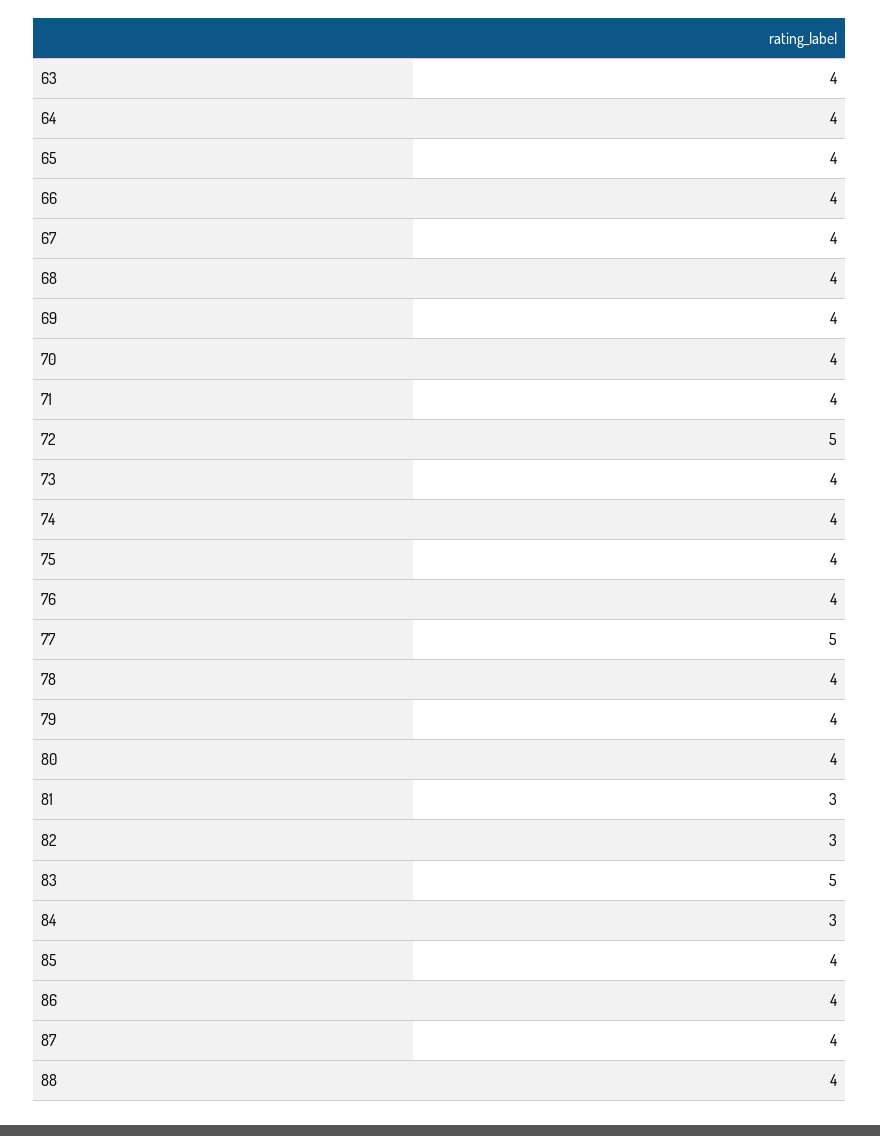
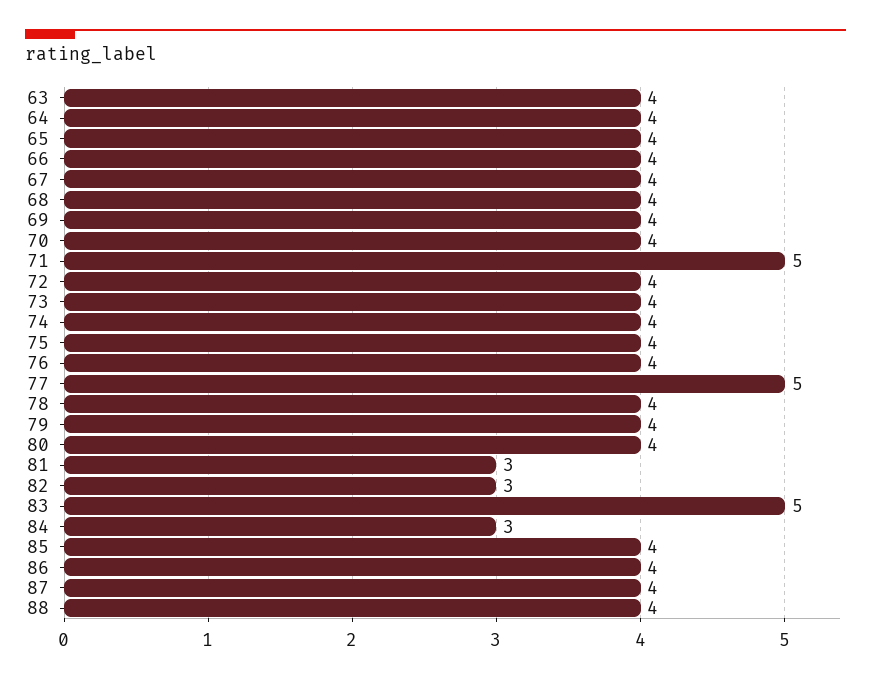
  {
    "63": 4,
    "64": 4,
    "65": 4,
    "66": 4,
    "67": 4,
    "68": 4,
    "69": 4,
    "70": 4,
-   "71": 4,
+   "71": 5,
-   "72": 5,
+   "72": 4,
    "73": 4,
    "74": 4,
    "75": 4,
    "76": 4,
    "77": 5,
    "78": 4,
    "79": 4,
    "80": 4,
    "81": 3,
    "82": 3,
    "83": 5,
    "84": 3,
    "85": 4,
    "86": 4,
    "87": 4,
    "88": 4
  }

